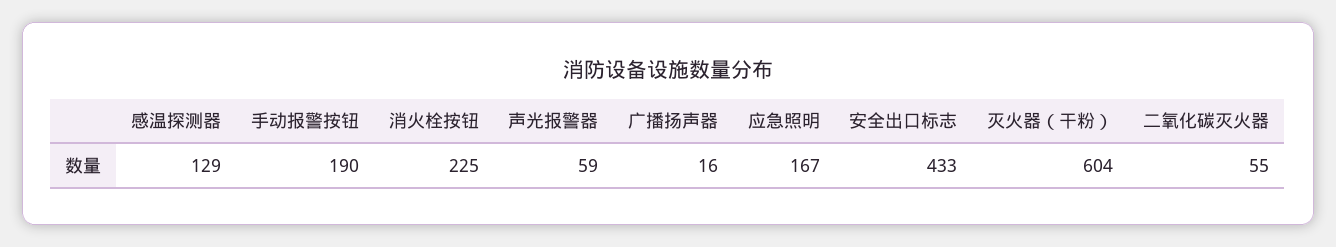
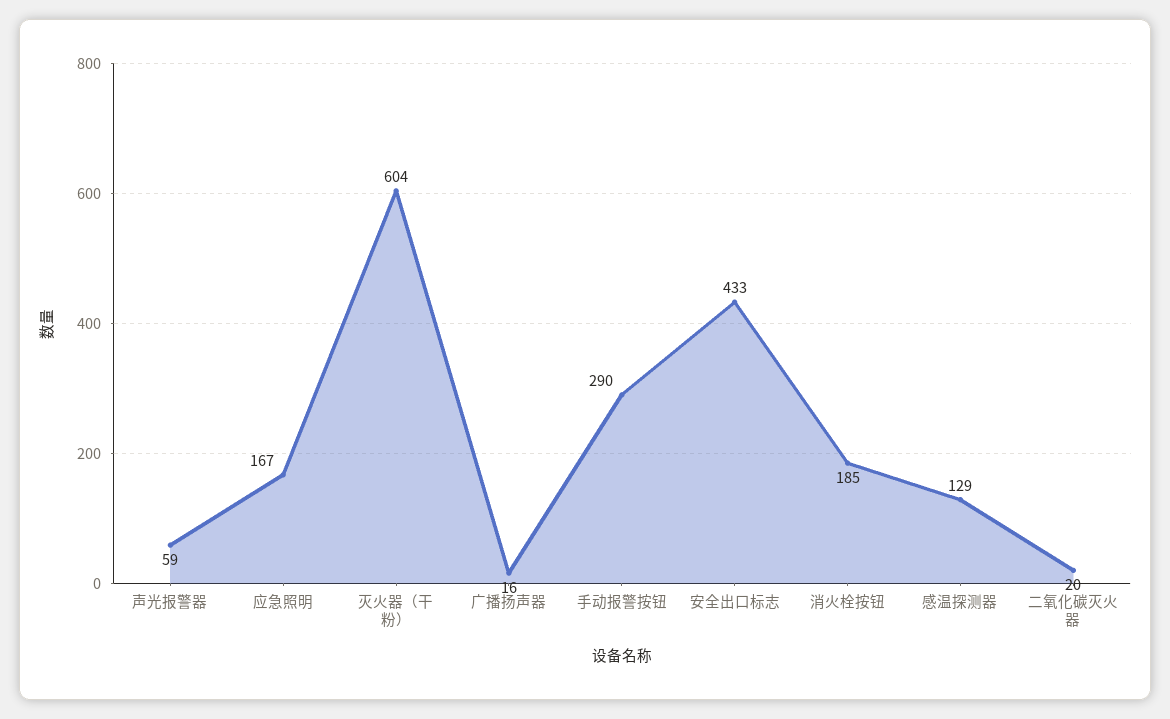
  {
    "感温探测器": 129,
-   "手动报警按钮": 190,
+   "手动报警按钮": 290,
-   "消火栓按钮": 225,
+   "消火栓按钮": 185,
    "声光报警器": 59,
    "广播扬声器": 16,
    "应急照明": 167,
    "安全出口标志": 433,
    "灭火器（干粉）": 604,
-   "二氧化碳灭火器": 55
+   "二氧化碳灭火器": 20
  }

